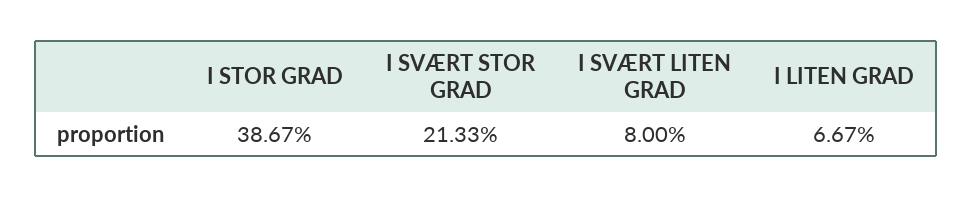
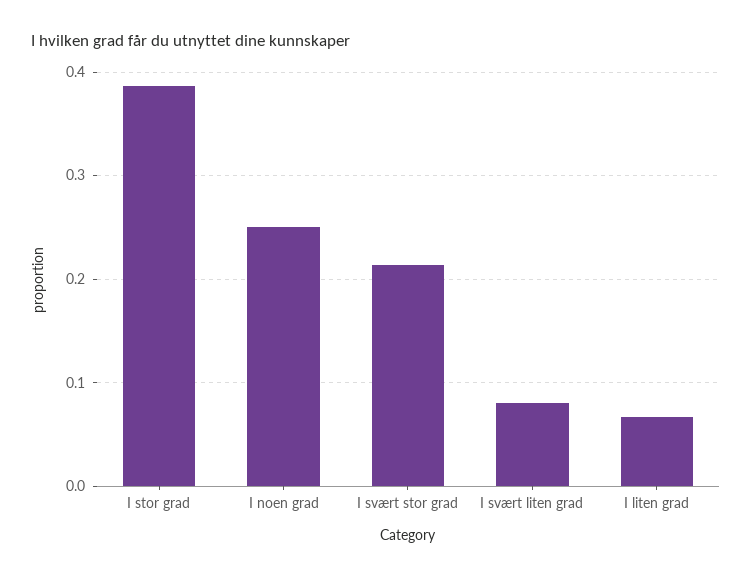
  {
    "I STOR GRAD": 0.3867,
    "I SVÆRT STOR GRAD": 0.2133,
    "I SVÆRT LITEN GRAD": 0.08,
-   "I LITEN GRAD": 0.0667
+   "I LITEN GRAD": 0.0667,
+   "I noen grad": 0.25
  }

